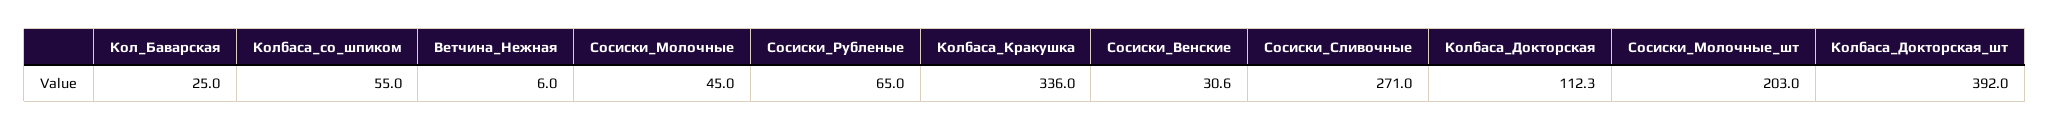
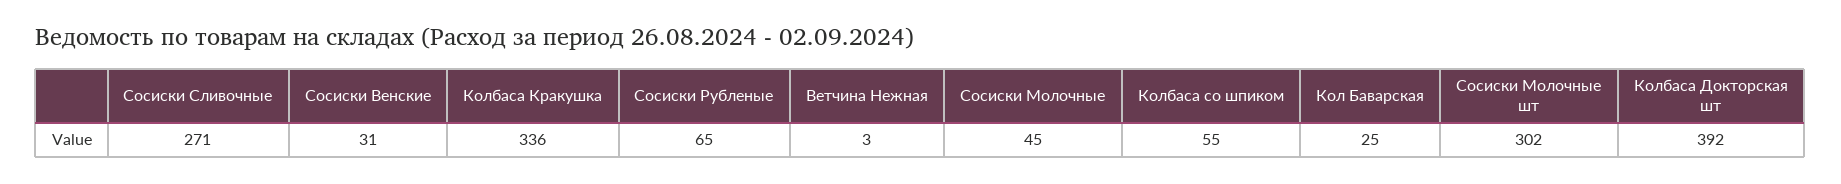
  {
    "Кол_Баварская": 25,
    "Колбаса_со_шпиком": 55,
-   "Ветчина_Нежная": 6,
+   "Ветчина_Нежная": 3,
    "Сосиски_Молочные": 45,
    "Сосиски_Рубленые": 65,
    "Колбаса_Кракушка": 336,
-   "Сосиски_Венские": 30.6,
+   "Сосиски_Венские": 31,
    "Сосиски_Сливочные": 271,
-   "Колбаса_Докторская": 112.3,
-   "Сосиски_Молочные_шт": 203,
+   "Сосиски_Молочные_шт": 302,
    "Колбаса_Докторская_шт": 392
  }

